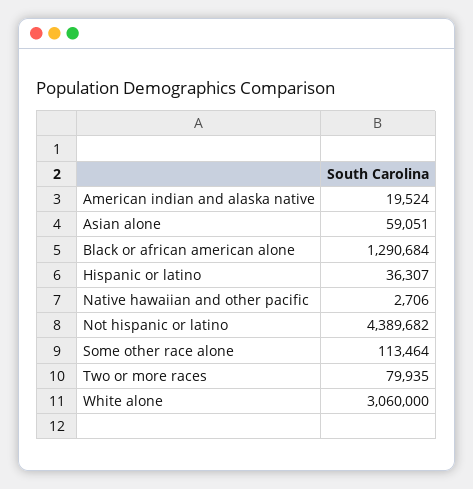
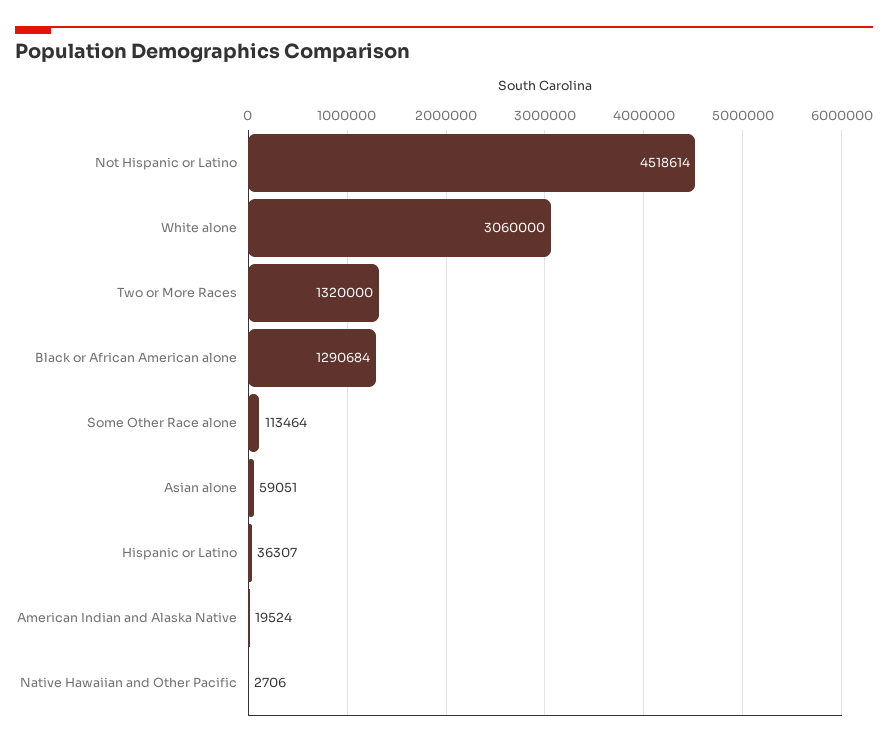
  {
    "American indian and alaska native": 19524,
    "Asian alone": 59051,
    "Black or african american alone": 1290684,
    "Hispanic or latino": 36307,
    "Native hawaiian and other pacific": 2706,
-   "Not hispanic or latino": 4389682,
+   "Not hispanic or latino": 4518614,
    "Some other race alone": 113464,
-   "Two or more races": 79935,
+   "Two or more races": 1320000,
    "White alone": 3060000
  }

